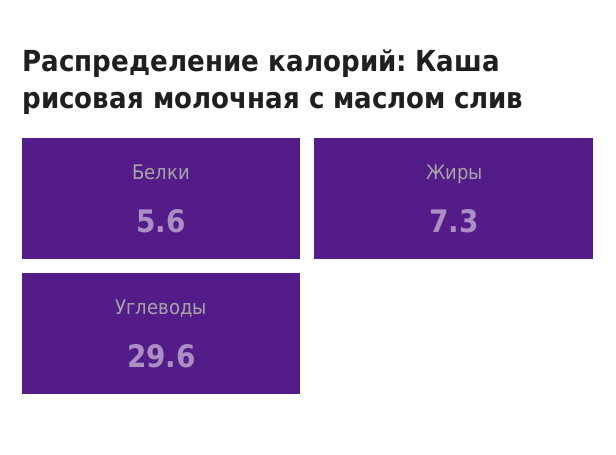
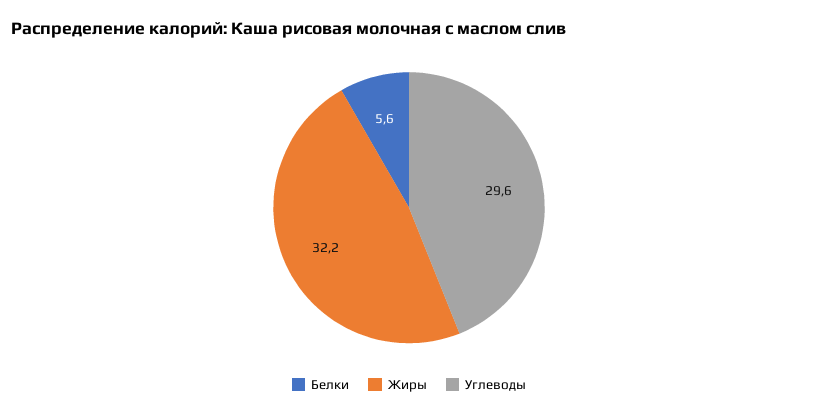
  {
    "Белки": 5.6,
-   "Жиры": 7.3,
+   "Жиры": 32.2,
    "Углеводы": 29.6
  }

